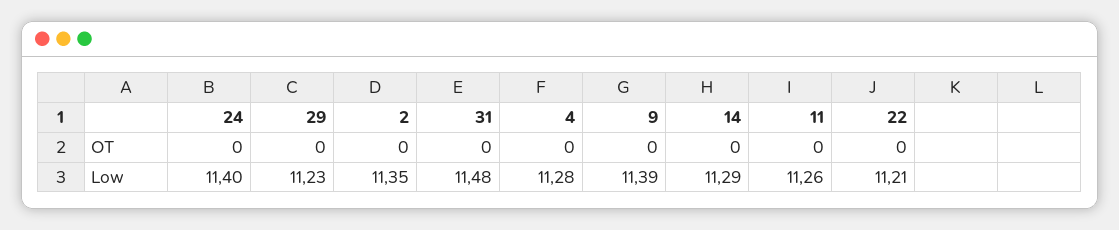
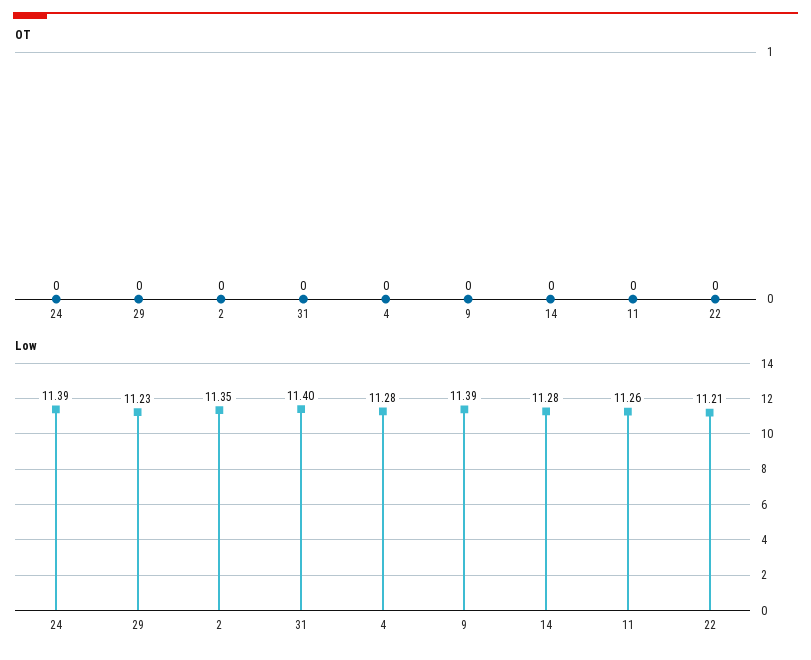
  {
    "OT": {
      "24": 0,
      "29": 0,
      "2": 0,
      "31": 0,
      "4": 0,
      "9": 0,
      "14": 0,
      "11": 0,
      "22": 0
    },
    "Low": {
-     "24": 11.4,
+     "24": 11.39,
      "29": 11.23,
      "2": 11.35,
-     "31": 11.48,
+     "31": 11.4,
      "4": 11.28,
      "9": 11.39,
-     "14": 11.29,
+     "14": 11.28,
      "11": 11.26,
      "22": 11.21
    }
  }

